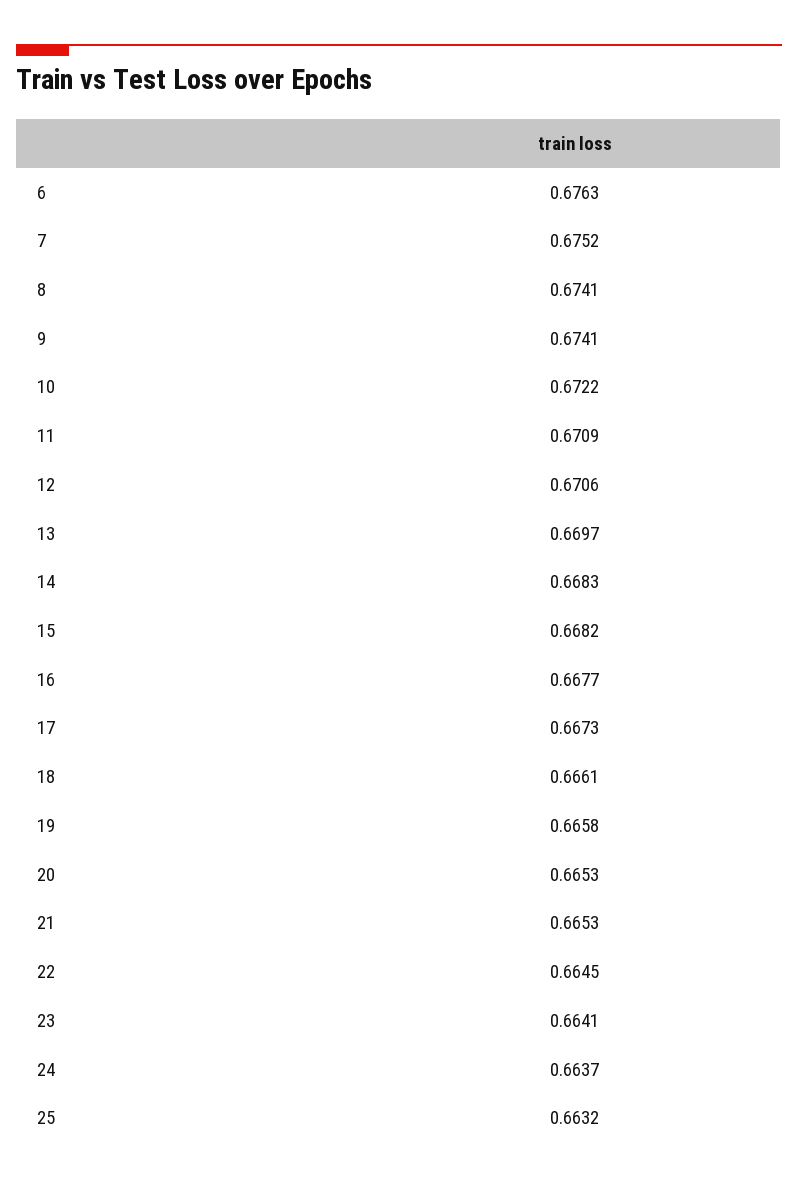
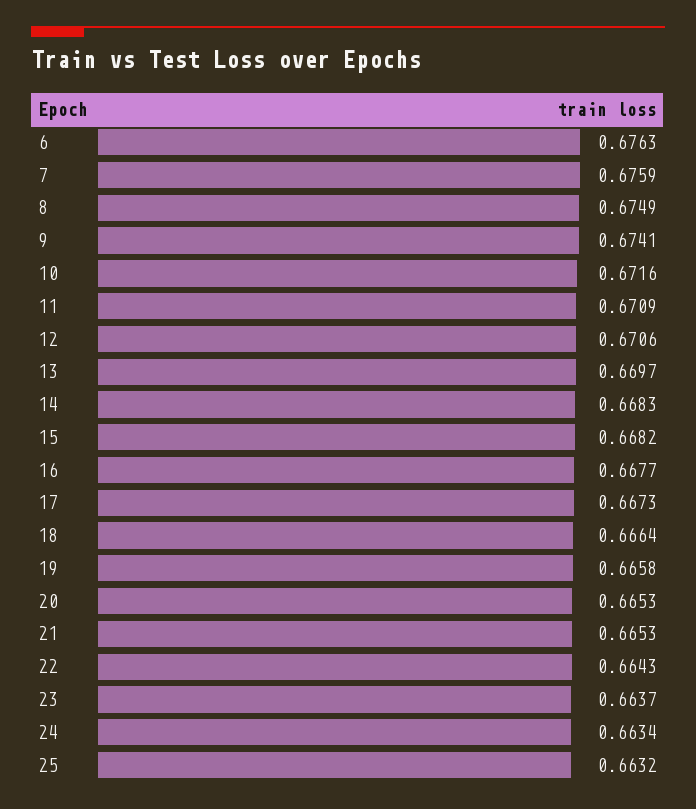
  {
    "6": 0.6763,
-   "7": 0.6752,
+   "7": 0.6759,
-   "8": 0.6741,
+   "8": 0.6749,
    "9": 0.6741,
-   "10": 0.6722,
+   "10": 0.6716,
    "11": 0.6709,
    "12": 0.6706,
    "13": 0.6697,
    "14": 0.6683,
    "15": 0.6682,
    "16": 0.6677,
    "17": 0.6673,
-   "18": 0.6661,
+   "18": 0.6664,
    "19": 0.6658,
    "20": 0.6653,
    "21": 0.6653,
-   "22": 0.6645,
+   "22": 0.6643,
-   "23": 0.6641,
+   "23": 0.6637,
-   "24": 0.6637,
+   "24": 0.6634,
    "25": 0.6632
  }

